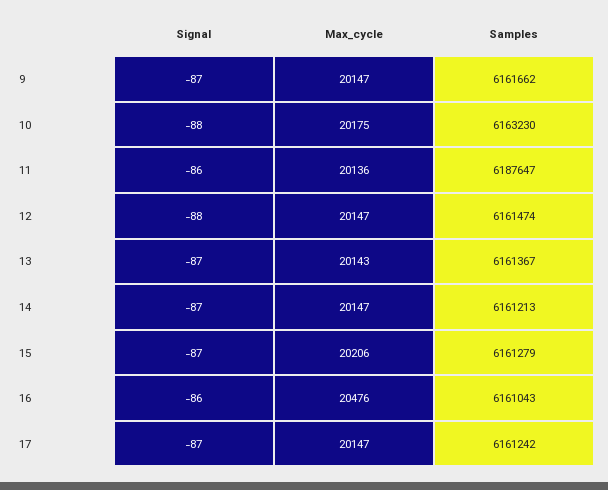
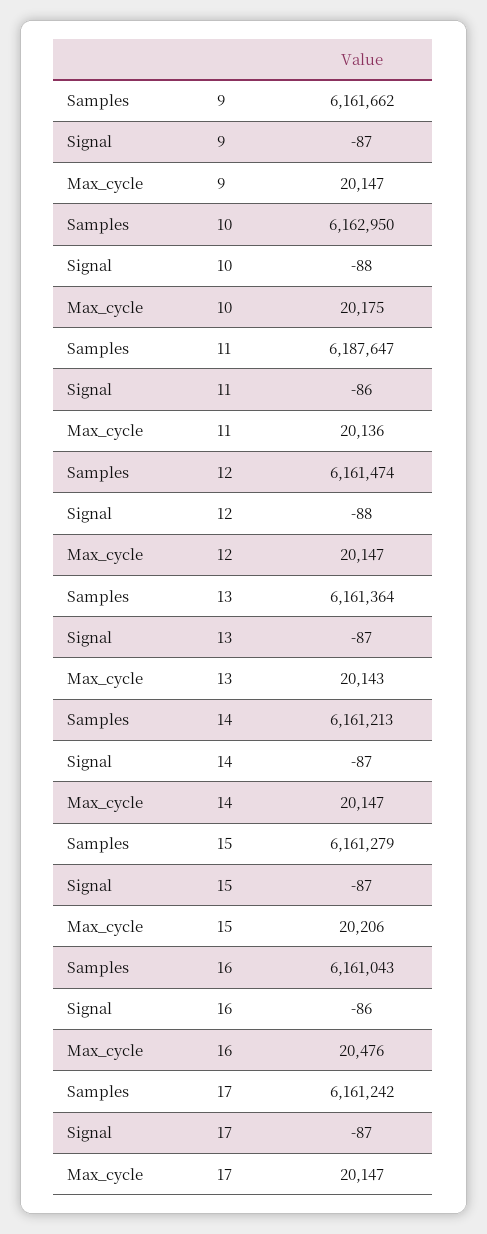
  {
    "Signal": {
      "9": -87,
      "10": -88,
      "11": -86,
      "12": -88,
      "13": -87,
      "14": -87,
      "15": -87,
      "16": -86,
      "17": -87
    },
    "Max_cycle": {
      "9": 20147,
      "10": 20175,
      "11": 20136,
      "12": 20147,
      "13": 20143,
      "14": 20147,
      "15": 20206,
      "16": 20476,
      "17": 20147
    },
    "Samples": {
      "9": 6161662,
-     "10": 6163230,
+     "10": 6162950,
      "11": 6187647,
      "12": 6161474,
-     "13": 6161367,
+     "13": 6161364,
      "14": 6161213,
      "15": 6161279,
      "16": 6161043,
      "17": 6161242
    }
  }

